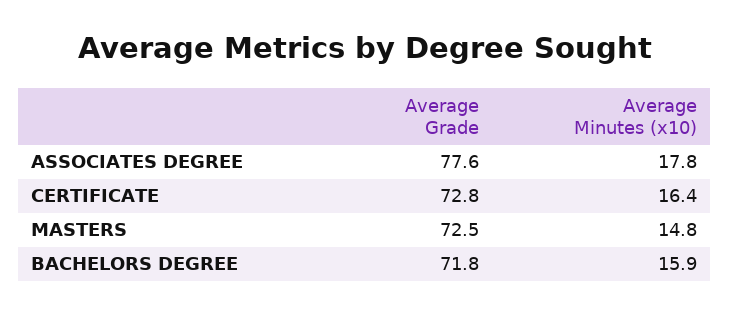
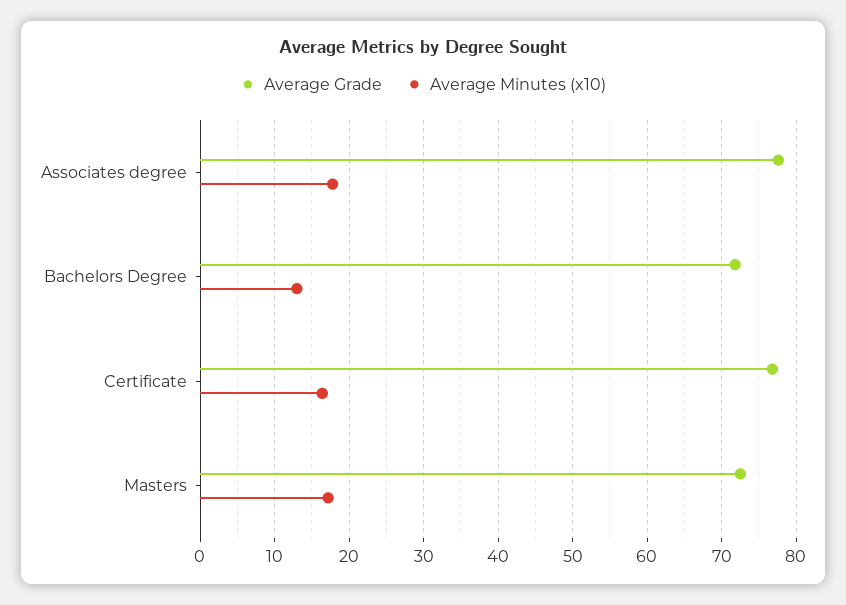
  {
    "Average Grade": {
      "ASSOCIATES DEGREE": 77.6,
-     "CERTIFICATE": 72.8,
+     "CERTIFICATE": 77,
      "MASTERS": 72.5,
      "BACHELORS DEGREE": 71.8
    },
    "Average Minutes (x10)": {
      "ASSOCIATES DEGREE": 17.8,
      "CERTIFICATE": 16.4,
-     "MASTERS": 14.8,
+     "MASTERS": 17,
-     "BACHELORS DEGREE": 15.9
+     "BACHELORS DEGREE": 13
    }
  }

